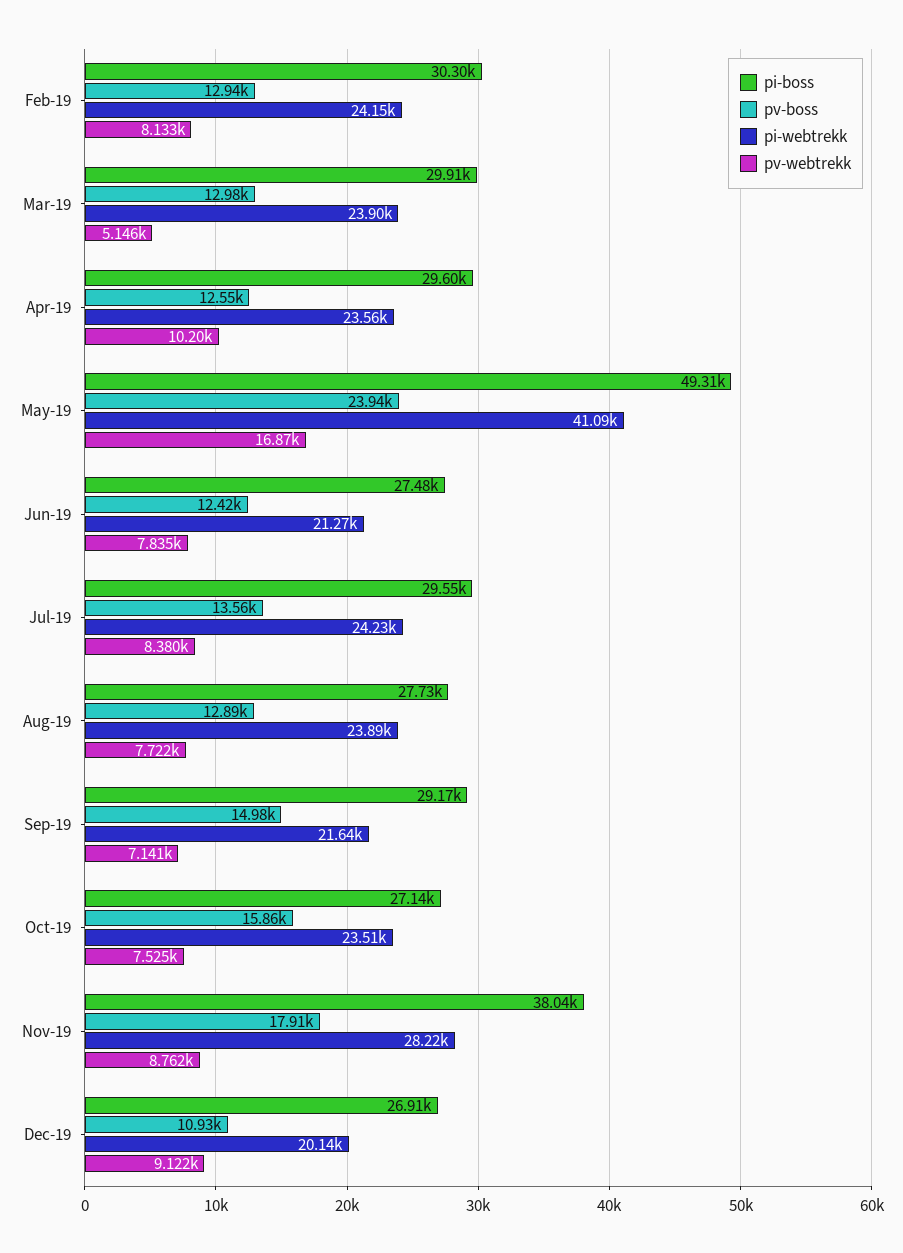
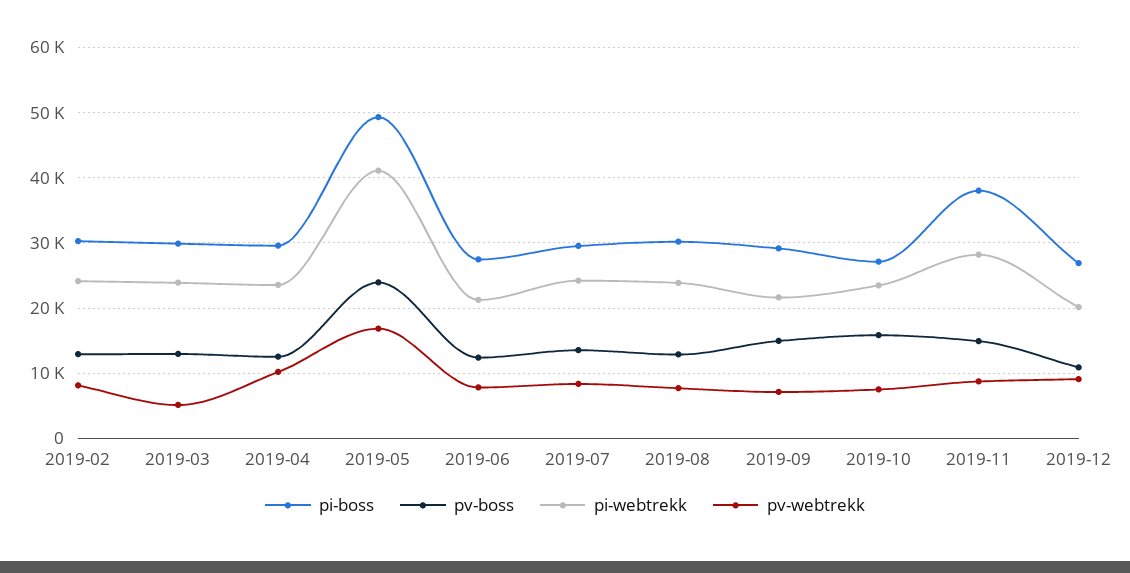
  {
    "pi-boss": {
      "Feb-19": 30300,
      "Mar-19": 29910,
      "Apr-19": 29600,
      "May-19": 49310,
      "Jun-19": 27480,
      "Jul-19": 29550,
-     "Aug-19": 27730,
+     "Aug-19": 30000,
      "Sep-19": 29170,
      "Oct-19": 27140,
      "Nov-19": 38040,
      "Dec-19": 26910
    },
    "pv-boss": {
      "Feb-19": 12940,
      "Mar-19": 12980,
      "Apr-19": 12550,
      "May-19": 23940,
      "Jun-19": 12420,
      "Jul-19": 13560,
      "Aug-19": 12890,
      "Sep-19": 14980,
      "Oct-19": 15860,
-     "Nov-19": 17910,
+     "Nov-19": 15000,
      "Dec-19": 10930
    },
    "pi-webtrekk": {
      "Feb-19": 24150,
      "Mar-19": 23900,
      "Apr-19": 23560,
      "May-19": 41090,
      "Jun-19": 21270,
      "Jul-19": 24230,
      "Aug-19": 23890,
      "Sep-19": 21640,
      "Oct-19": 23510,
      "Nov-19": 28220,
      "Dec-19": 20140
    },
    "pv-webtrekk": {
      "Feb-19": 8133,
      "Mar-19": 5146,
      "Apr-19": 10200,
      "May-19": 16870,
      "Jun-19": 7835,
      "Jul-19": 8380,
      "Aug-19": 7722,
      "Sep-19": 7141,
      "Oct-19": 7525,
      "Nov-19": 8762,
      "Dec-19": 9122
    }
  }

